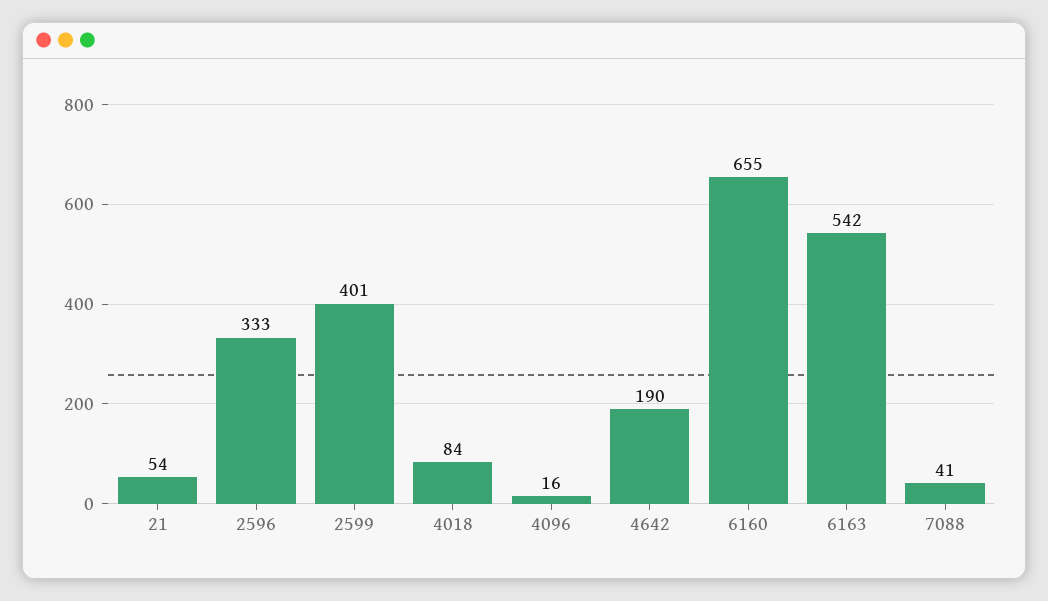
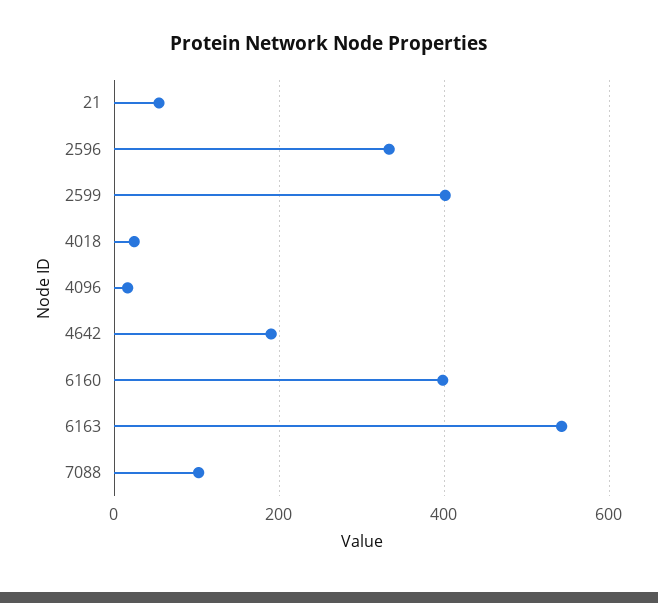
  {
    "21": 54,
    "2596": 333,
    "2599": 401,
-   "4018": 84,
+   "4018": 20,
    "4096": 16,
    "4642": 190,
-   "6160": 655,
+   "6160": 400,
    "6163": 542,
-   "7088": 41
+   "7088": 100
  }

